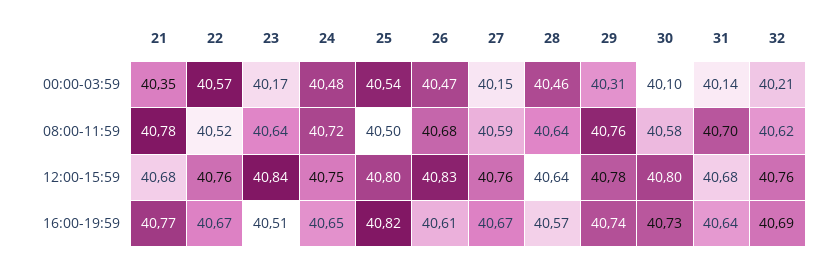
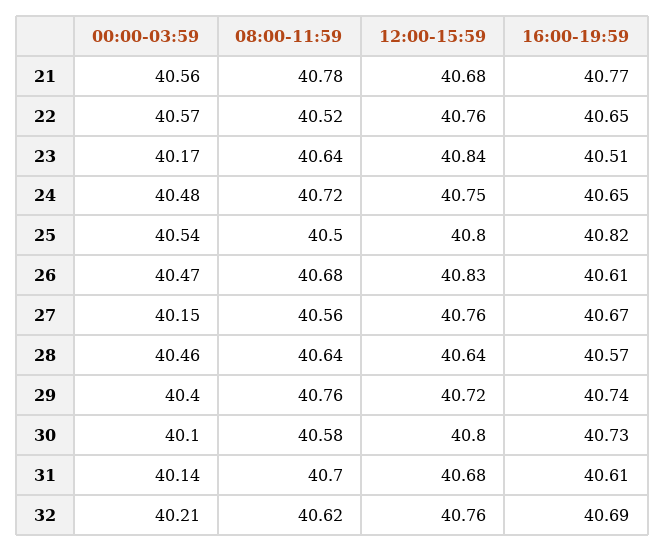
  {
    "21": {
-     "00:00-03:59": 40.35,
+     "00:00-03:59": 40.56,
      "08:00-11:59": 40.78,
      "12:00-15:59": 40.68,
      "16:00-19:59": 40.77
    },
    "22": {
      "00:00-03:59": 40.57,
      "08:00-11:59": 40.52,
      "12:00-15:59": 40.76,
-     "16:00-19:59": 40.67
+     "16:00-19:59": 40.65
    },
    "23": {
      "00:00-03:59": 40.17,
      "08:00-11:59": 40.64,
      "12:00-15:59": 40.84,
      "16:00-19:59": 40.51
    },
    "24": {
      "00:00-03:59": 40.48,
      "08:00-11:59": 40.72,
      "12:00-15:59": 40.75,
      "16:00-19:59": 40.65
    },
    "25": {
      "00:00-03:59": 40.54,
      "08:00-11:59": 40.5,
      "12:00-15:59": 40.8,
      "16:00-19:59": 40.82
    },
    "26": {
      "00:00-03:59": 40.47,
      "08:00-11:59": 40.68,
      "12:00-15:59": 40.83,
      "16:00-19:59": 40.61
    },
    "27": {
      "00:00-03:59": 40.15,
-     "08:00-11:59": 40.59,
+     "08:00-11:59": 40.56,
      "12:00-15:59": 40.76,
      "16:00-19:59": 40.67
    },
    "28": {
      "00:00-03:59": 40.46,
      "08:00-11:59": 40.64,
      "12:00-15:59": 40.64,
      "16:00-19:59": 40.57
    },
    "29": {
-     "00:00-03:59": 40.31,
+     "00:00-03:59": 40.4,
      "08:00-11:59": 40.76,
-     "12:00-15:59": 40.78,
+     "12:00-15:59": 40.72,
      "16:00-19:59": 40.74
    },
    "30": {
      "00:00-03:59": 40.1,
      "08:00-11:59": 40.58,
      "12:00-15:59": 40.8,
      "16:00-19:59": 40.73
    },
    "31": {
      "00:00-03:59": 40.14,
      "08:00-11:59": 40.7,
      "12:00-15:59": 40.68,
-     "16:00-19:59": 40.64
+     "16:00-19:59": 40.61
    },
    "32": {
      "00:00-03:59": 40.21,
      "08:00-11:59": 40.62,
      "12:00-15:59": 40.76,
      "16:00-19:59": 40.69
    }
  }

